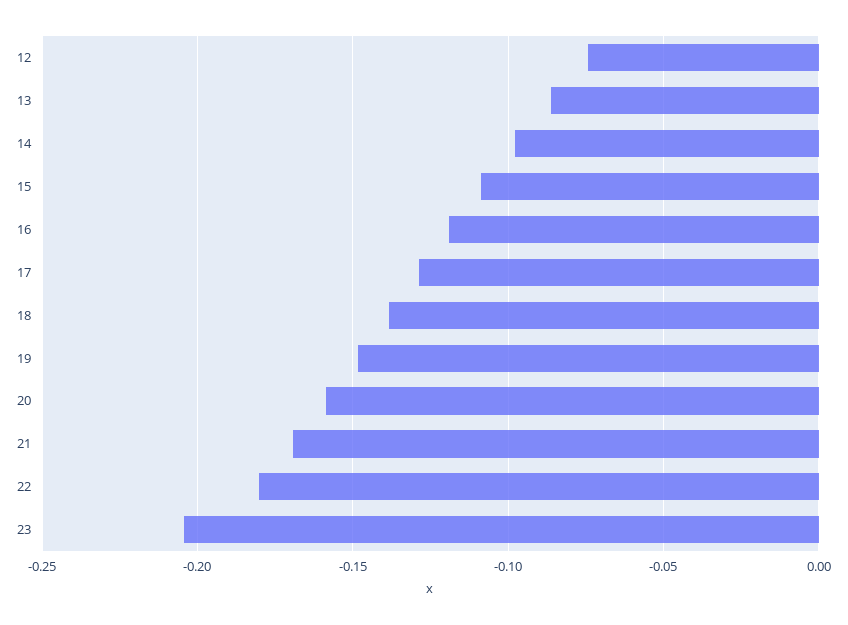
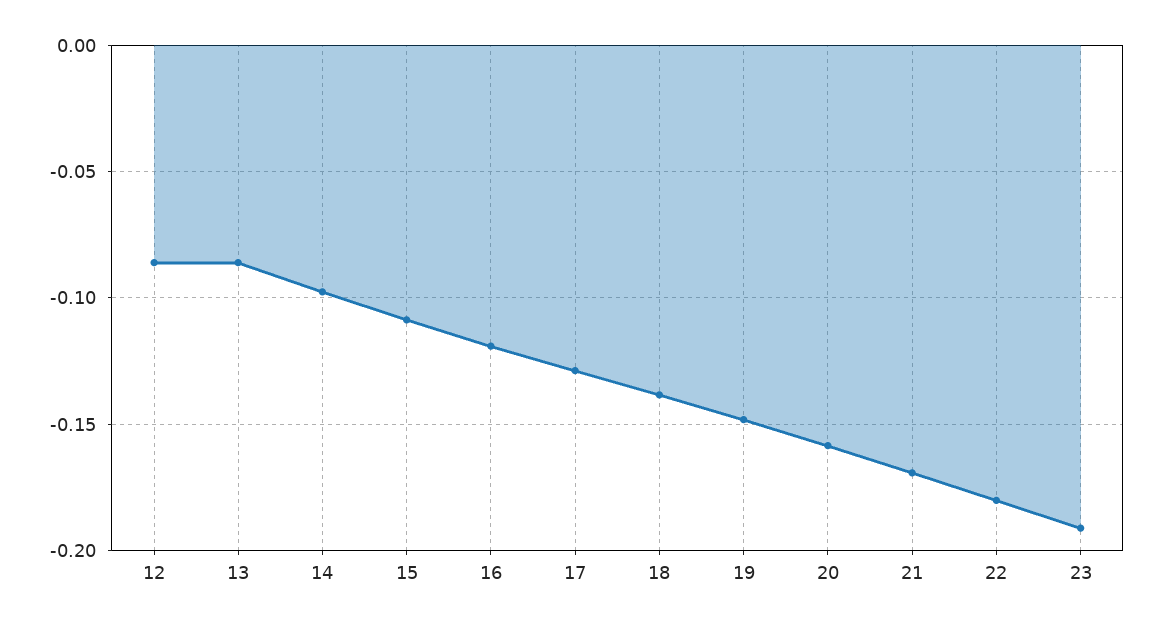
  {
-   "12": -0.075,
+   "12": -0.085,
    "13": -0.085,
    "14": -0.1,
    "15": -0.11,
    "16": -0.12,
    "17": -0.13,
    "18": -0.14,
    "19": -0.15,
    "20": -0.16,
    "21": -0.17,
    "22": -0.18,
-   "23": -0.205
+   "23": -0.19
  }

